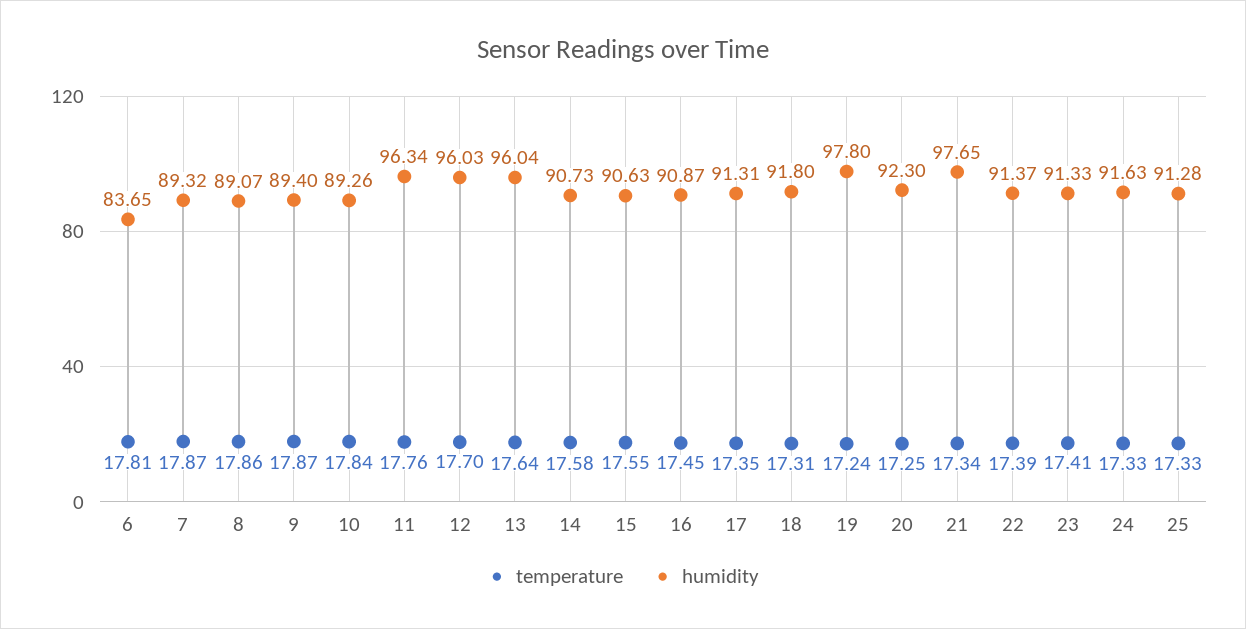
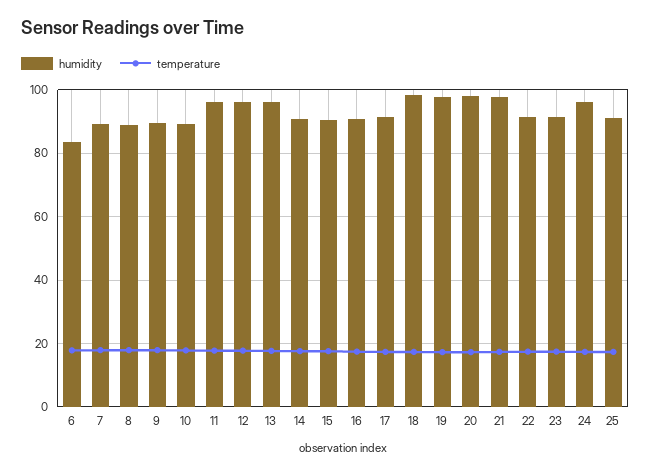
  {
    "temperature": {
      "6": 17.81,
      "7": 17.87,
      "8": 17.86,
      "9": 17.87,
      "10": 17.84,
      "11": 17.76,
      "12": 17.7,
      "13": 17.64,
      "14": 17.58,
      "15": 17.55,
      "16": 17.45,
      "17": 17.35,
      "18": 17.31,
      "19": 17.24,
      "20": 17.25,
      "21": 17.34,
      "22": 17.39,
      "23": 17.41,
      "24": 17.33,
      "25": 17.33
    },
    "humidity": {
      "6": 83.65,
      "7": 89.32,
      "8": 89.07,
      "9": 89.4,
      "10": 89.26,
      "11": 96.34,
      "12": 96.03,
      "13": 96.04,
      "14": 90.73,
      "15": 90.63,
      "16": 90.87,
      "17": 91.31,
-     "18": 91.8,
+     "18": 98,
      "19": 97.8,
-     "20": 92.3,
+     "20": 98,
      "21": 97.65,
      "22": 91.37,
      "23": 91.33,
-     "24": 91.63,
+     "24": 96,
      "25": 91.28
    }
  }

